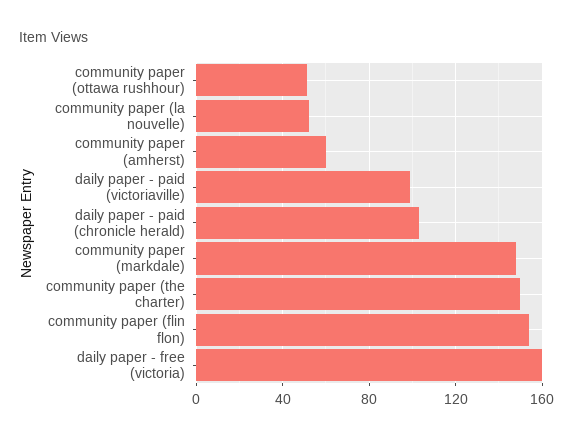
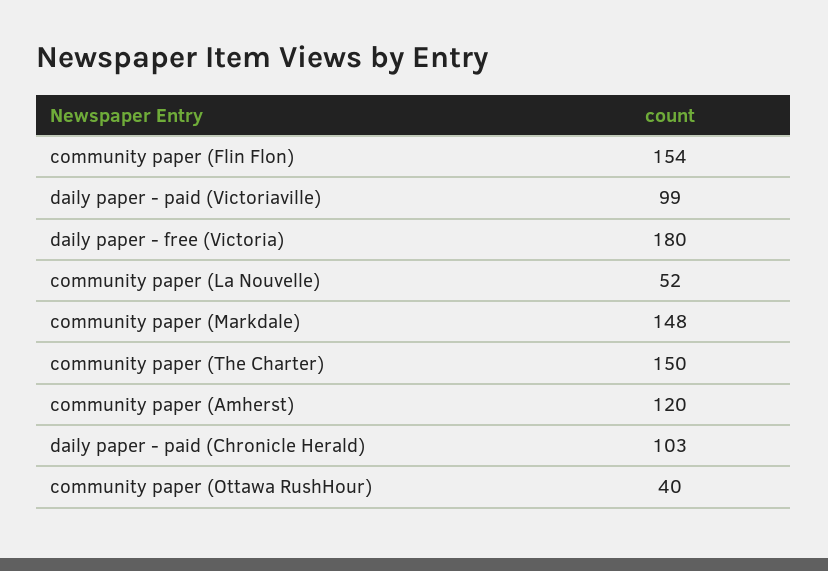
  {
-   "community paper (ottawa rushhour)": 50,
+   "community paper (ottawa rushhour)": 40,
    "community paper (la nouvelle)": 52,
-   "community paper (amherst)": 60,
+   "community paper (amherst)": 120,
    "daily paper - paid (victoriaville)": 99,
    "daily paper - paid (chronicle herald)": 103,
    "community paper (markdale)": 148,
    "community paper (the charter)": 150,
    "community paper (flin flon)": 154,
-   "daily paper - free (victoria)": 160
+   "daily paper - free (victoria)": 180
  }

